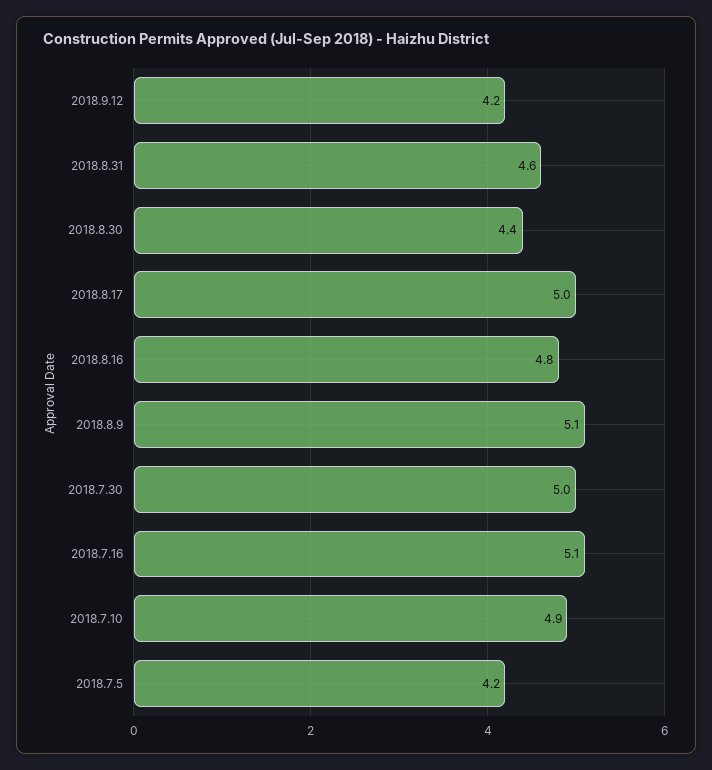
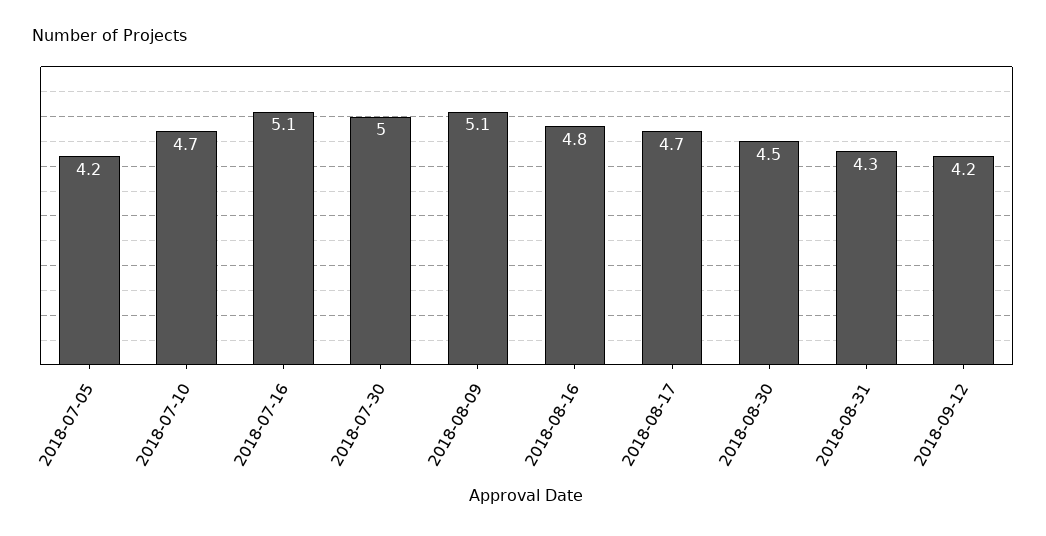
  {
    "2018.9.12": 4.2,
-   "2018.8.31": 4.6,
+   "2018.8.31": 4.3,
-   "2018.8.30": 4.4,
+   "2018.8.30": 4.5,
-   "2018.8.17": 5,
+   "2018.8.17": 4.7,
    "2018.8.16": 4.8,
    "2018.8.9": 5.1,
    "2018.7.30": 5,
    "2018.7.16": 5.1,
-   "2018.7.10": 4.9,
+   "2018.7.10": 4.7,
    "2018.7.5": 4.2
  }

